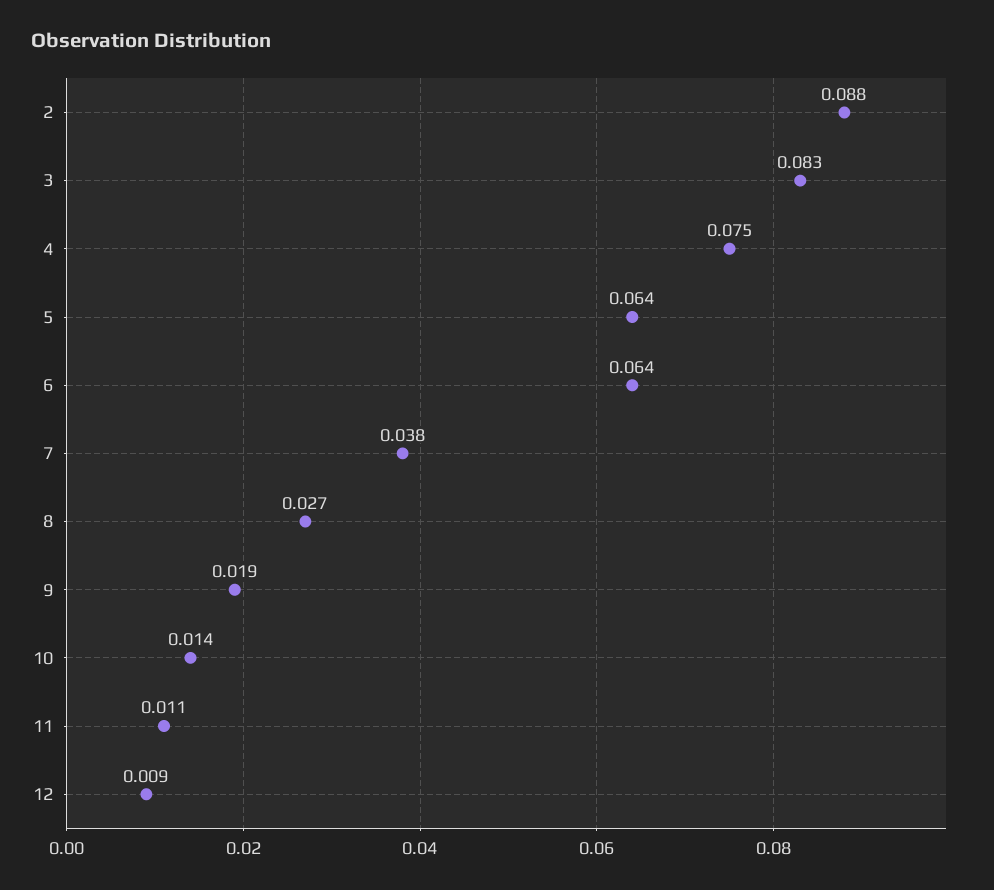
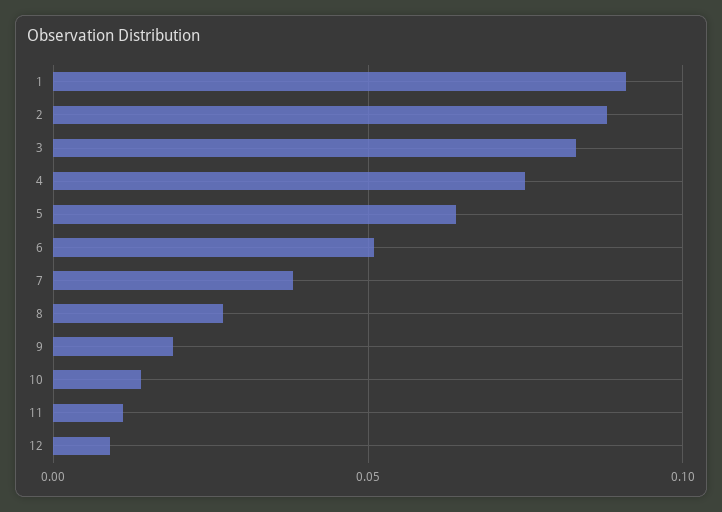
  {
    "2": 0.088,
    "3": 0.083,
    "4": 0.075,
    "5": 0.064,
-   "6": 0.064,
+   "6": 0.05,
    "7": 0.038,
    "8": 0.027,
    "9": 0.019,
    "10": 0.014,
    "11": 0.011,
-   "12": 0.009
+   "12": 0.009,
+   "1": 0.09
  }

